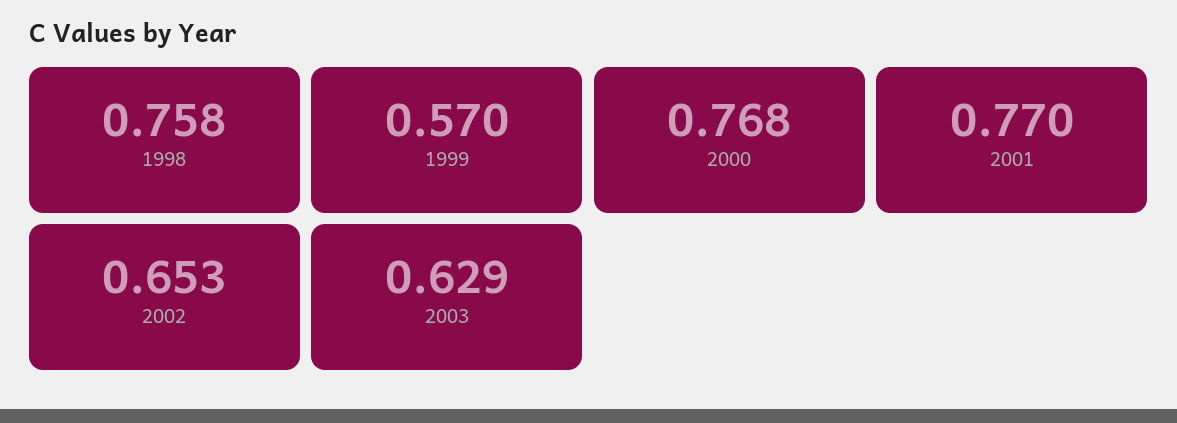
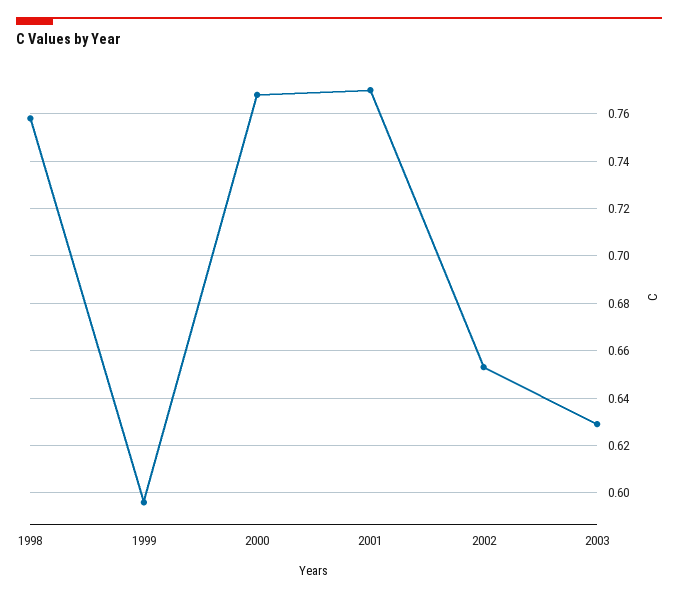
  {
    "1998": 0.758,
-   "1999": 0.57,
+   "1999": 0.595,
    "2000": 0.768,
    "2001": 0.77,
    "2002": 0.653,
    "2003": 0.629
  }

